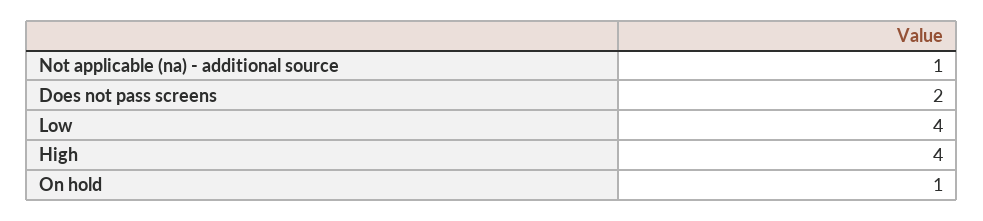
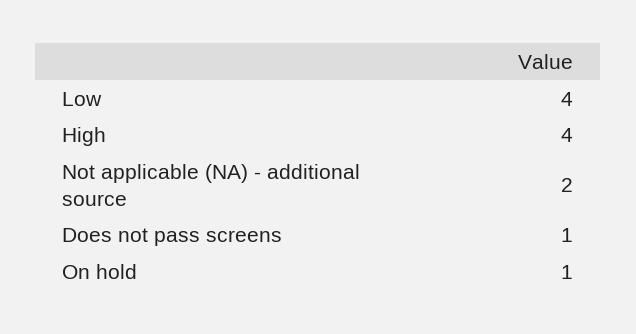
  {
-   "Not applicable (na) - additional source": 1,
+   "Not applicable (na) - additional source": 2,
-   "Does not pass screens": 2,
+   "Does not pass screens": 1,
    "Low": 4,
    "High": 4,
    "On hold": 1
  }

